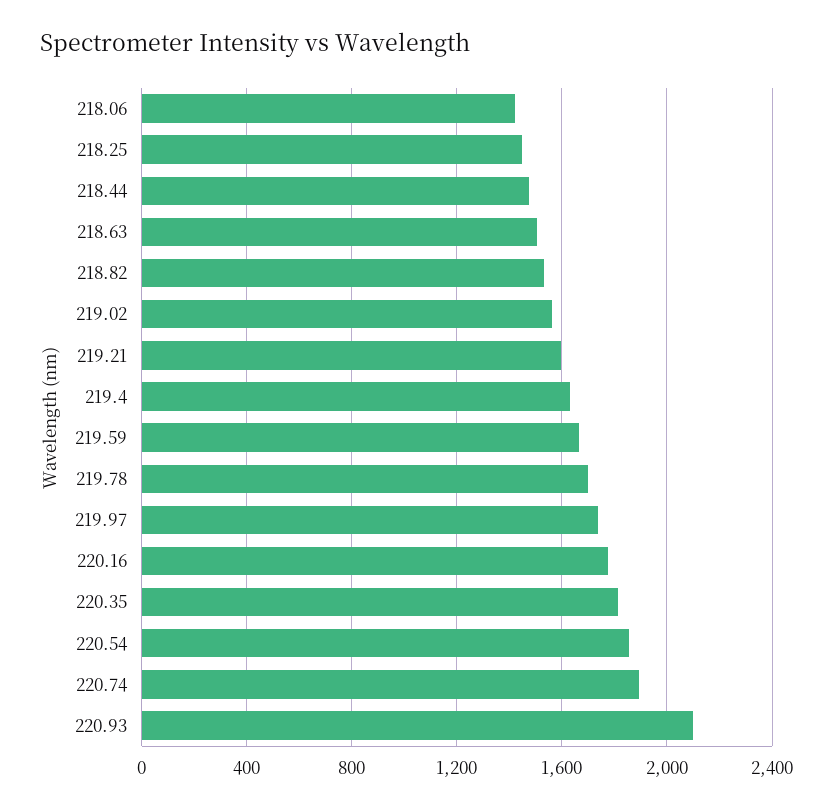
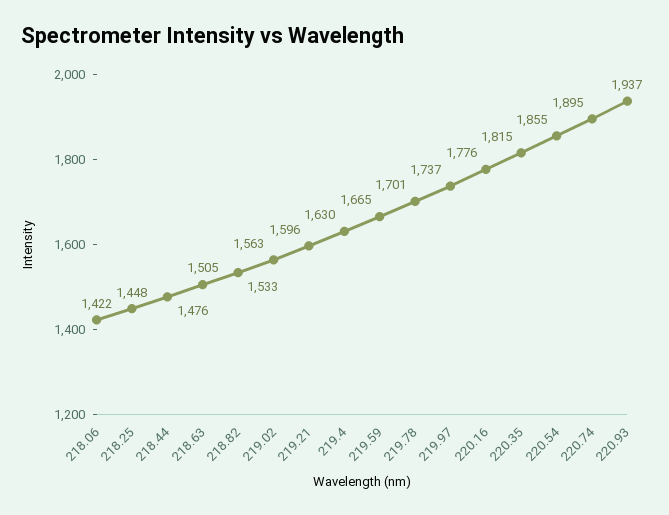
  {
    "218.06": 1422,
    "218.25": 1448,
    "218.44": 1476,
    "218.63": 1505,
    "218.82": 1533,
    "219.02": 1563,
    "219.21": 1596,
    "219.4": 1630,
    "219.59": 1665,
    "219.78": 1701,
    "219.97": 1737,
    "220.16": 1776,
    "220.35": 1815,
    "220.54": 1855,
    "220.74": 1895,
-   "220.93": 2100
+   "220.93": 1937
  }

